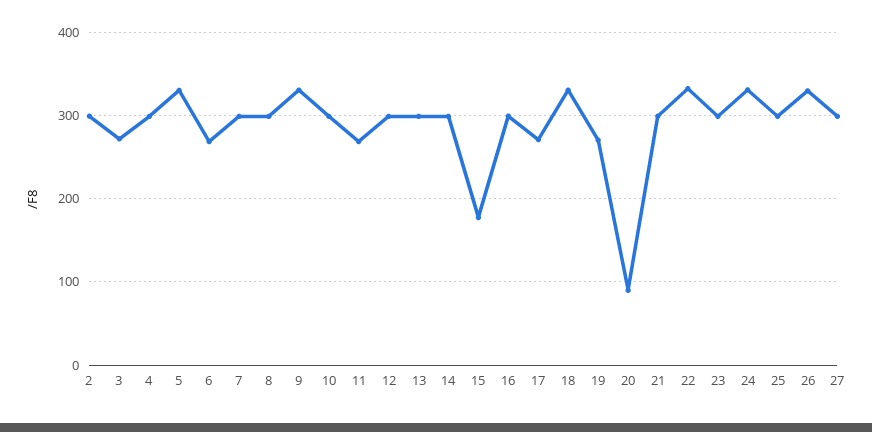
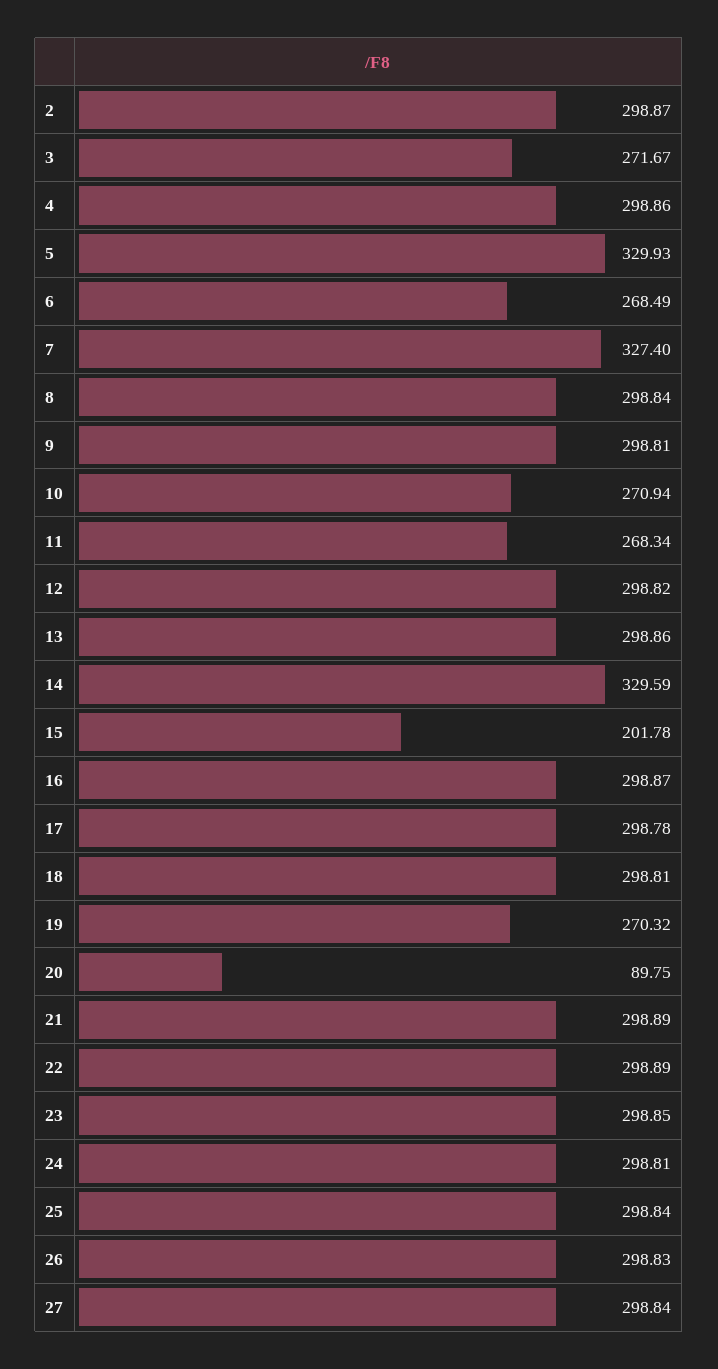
  {
    "2": 298.87,
    "3": 271.67,
    "4": 298.86,
    "5": 329.93,
    "6": 268.49,
-   "7": 300,
+   "7": 327.4,
    "8": 298.84,
-   "9": 330,
+   "9": 298.81,
-   "10": 300,
+   "10": 270.94,
    "11": 268.34,
    "12": 298.82,
    "13": 298.86,
-   "14": 300,
+   "14": 329.59,
-   "15": 180,
+   "15": 201.78,
    "16": 298.87,
-   "17": 270,
+   "17": 298.78,
-   "18": 330,
+   "18": 298.81,
    "19": 270.32,
    "20": 89.75,
    "21": 298.89,
-   "22": 330,
+   "22": 298.89,
    "23": 298.85,
-   "24": 330,
+   "24": 298.81,
    "25": 298.84,
-   "26": 330,
+   "26": 298.83,
    "27": 298.84
  }

